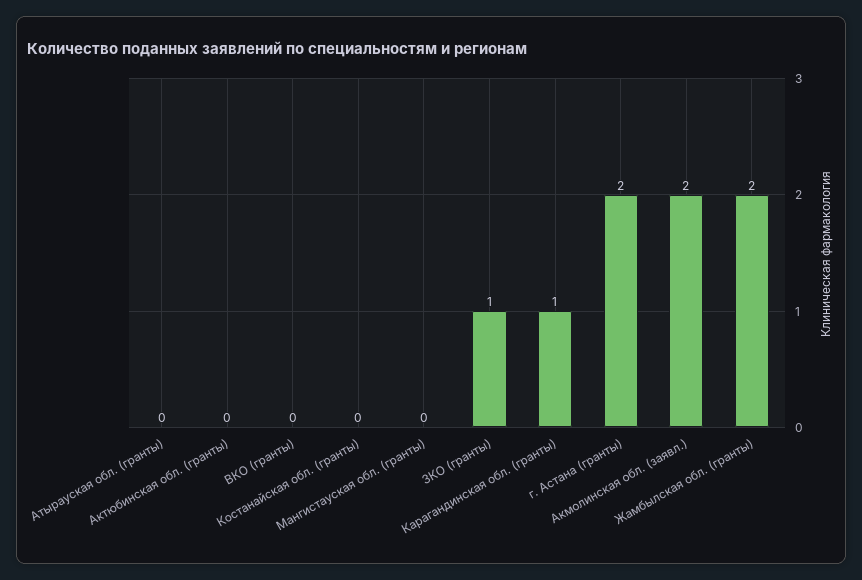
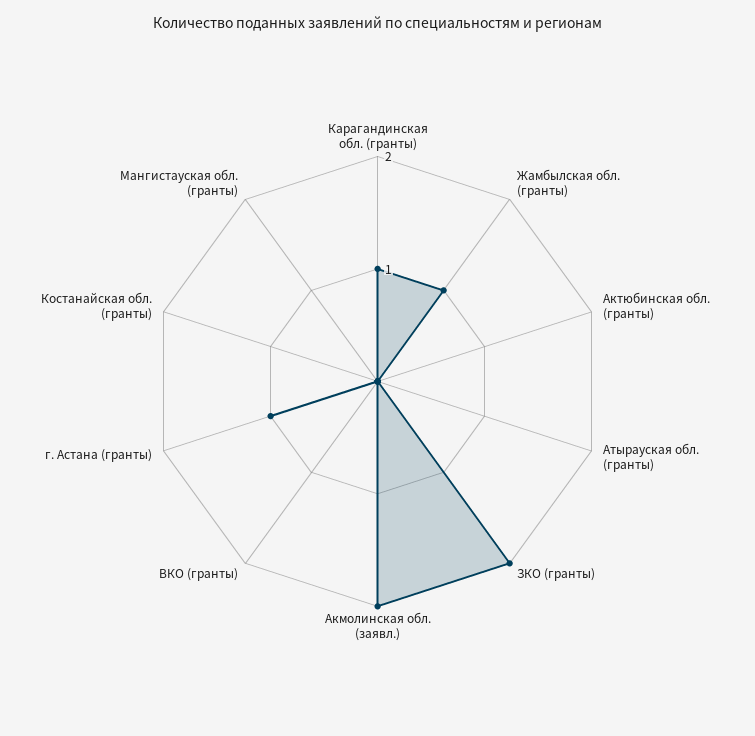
  {
    "Атырауская обл. (гранты)": 0,
    "Актюбинская обл. (гранты)": 0,
    "ВКО (гранты)": 0,
    "Костанайская обл. (гранты)": 0,
    "Мангистауская обл. (гранты)": 0,
-   "ЗКО (гранты)": 1,
+   "ЗКО (гранты)": 2,
    "Карагандинская обл. (гранты)": 1,
-   "г. Астана (гранты)": 2,
+   "г. Астана (гранты)": 1,
    "Акмолинская обл. (заявл.)": 2,
-   "Жамбылская обл. (гранты)": 2
+   "Жамбылская обл. (гранты)": 1
  }

